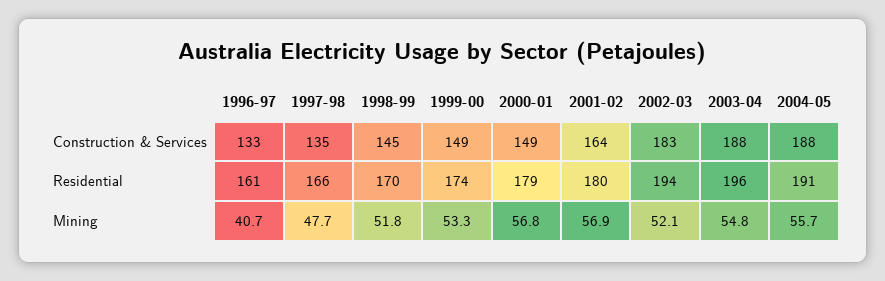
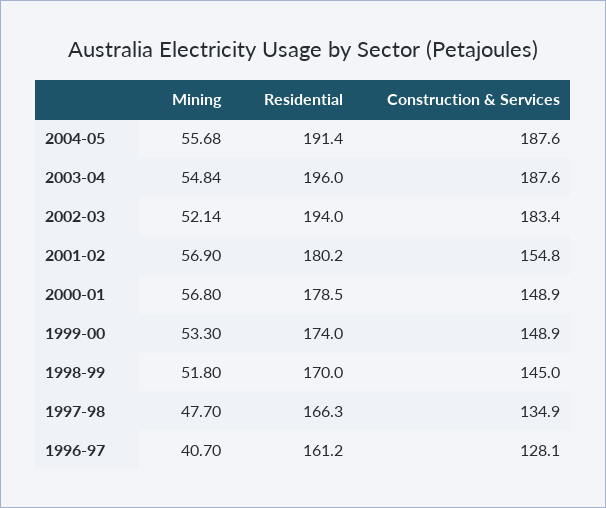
  {
    "1996-97": {
-     "Construction & Services": 133,
+     "Construction & Services": 128.1,
      "Residential": 161.2,
      "Mining": 40.7
    },
    "1997-98": {
      "Construction & Services": 134.9,
      "Residential": 166.3,
      "Mining": 47.7
    },
    "1998-99": {
      "Construction & Services": 145,
      "Residential": 170,
      "Mining": 51.8
    },
    "1999-00": {
      "Construction & Services": 148.9,
      "Residential": 174,
      "Mining": 53.3
    },
    "2000-01": {
      "Construction & Services": 148.9,
      "Residential": 178.5,
      "Mining": 56.8
    },
    "2001-02": {
-     "Construction & Services": 164,
+     "Construction & Services": 154.8,
      "Residential": 180.2,
      "Mining": 56.9
    },
    "2002-03": {
      "Construction & Services": 183.4,
      "Residential": 194,
      "Mining": 52.14
    },
    "2003-04": {
      "Construction & Services": 187.6,
      "Residential": 196,
      "Mining": 54.84
    },
    "2004-05": {
      "Construction & Services": 187.6,
      "Residential": 191.4,
      "Mining": 55.68
    }
  }

